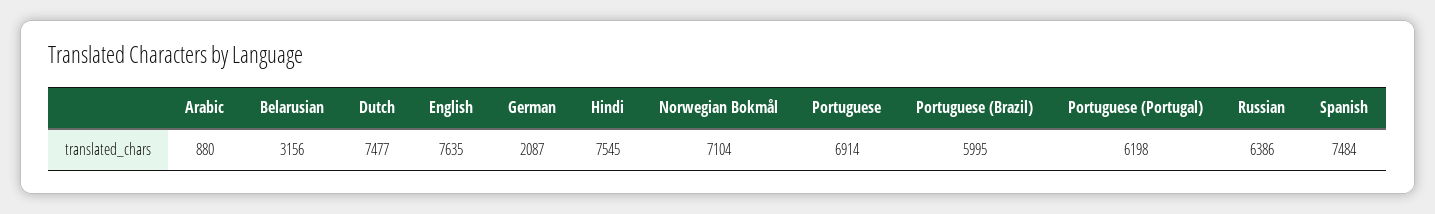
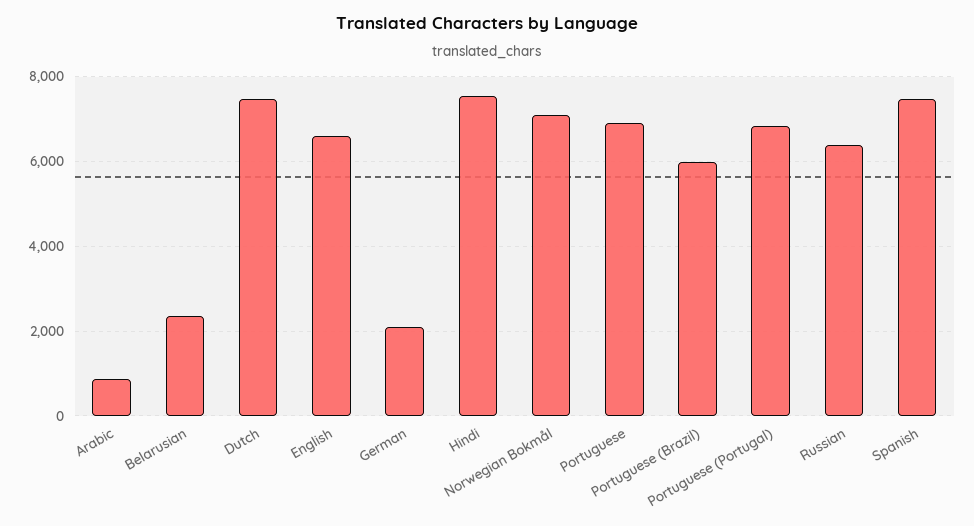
  {
    "Arabic": 880,
-   "Belarusian": 3156,
+   "Belarusian": 2400,
    "Dutch": 7477,
-   "English": 7635,
+   "English": 6600,
    "German": 2087,
    "Hindi": 7545,
    "Norwegian Bokmål": 7104,
    "Portuguese": 6914,
    "Portuguese (Brazil)": 5995,
-   "Portuguese (Portugal)": 6198,
+   "Portuguese (Portugal)": 6800,
    "Russian": 6386,
    "Spanish": 7484
  }

